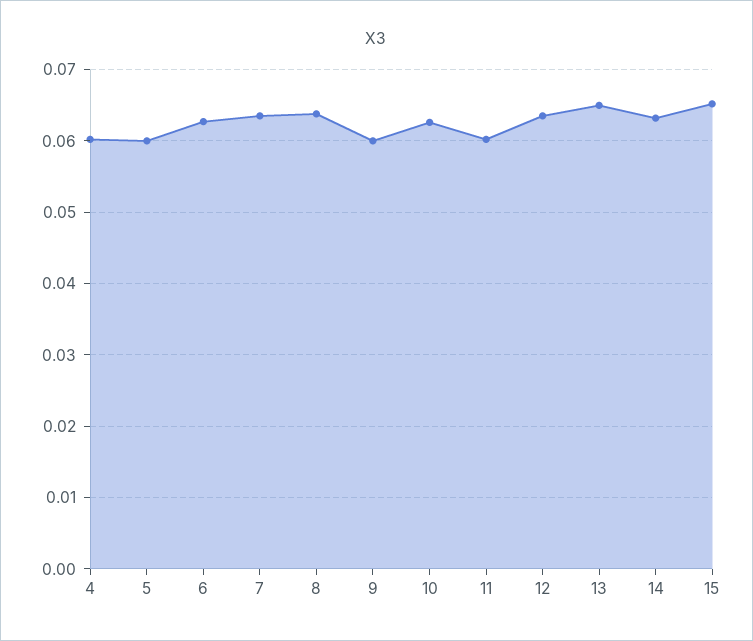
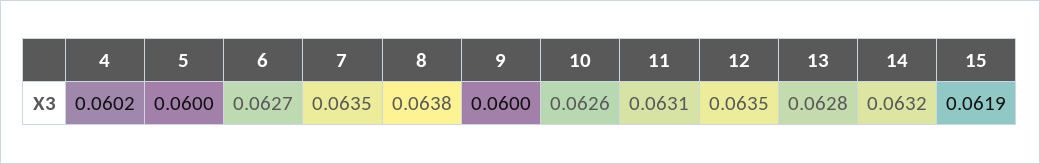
  {
    "4": 0.0602,
    "5": 0.06,
    "6": 0.0627,
    "7": 0.0635,
    "8": 0.0638,
    "9": 0.06,
    "10": 0.0626,
-   "11": 0.06,
+   "11": 0.0631,
    "12": 0.0635,
-   "13": 0.065,
+   "13": 0.0628,
    "14": 0.0632,
-   "15": 0.065
+   "15": 0.0619
  }

